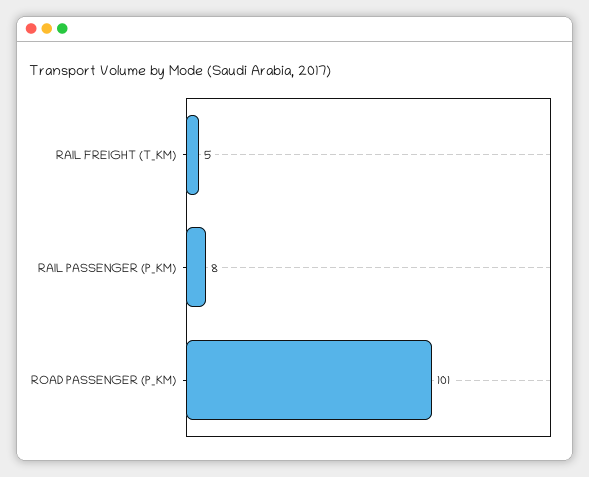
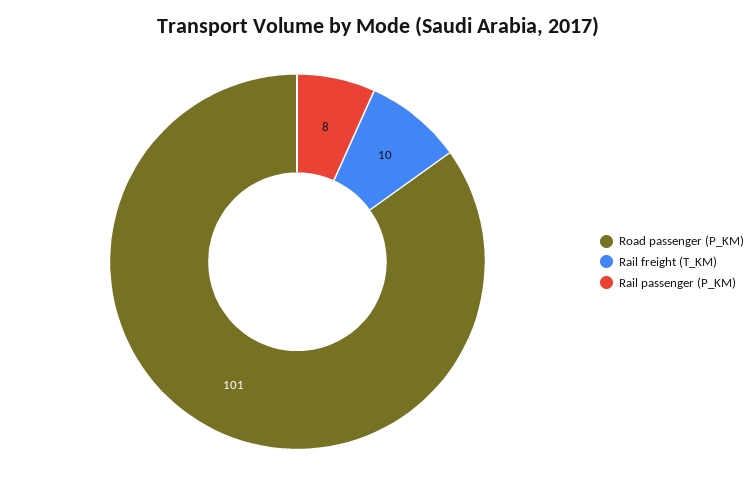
  {
-   "RAIL FREIGHT (T_KM)": 5,
+   "RAIL FREIGHT (T_KM)": 10,
    "RAIL PASSENGER (P_KM)": 8,
    "ROAD PASSENGER (P_KM)": 101
  }

